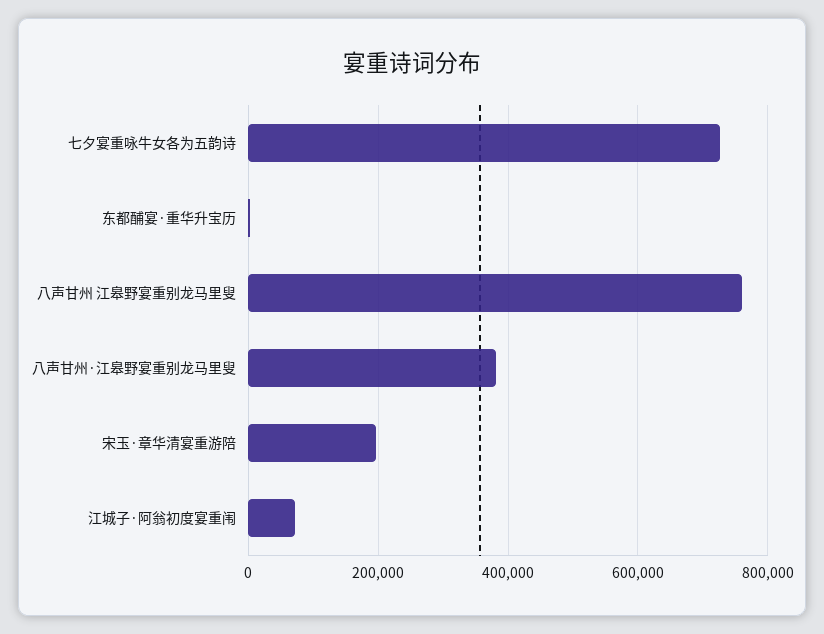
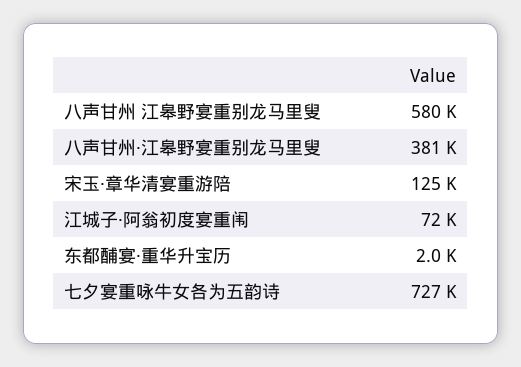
  {
    "七夕宴重咏牛女各为五韵诗": 727000,
    "东都酺宴·重华升宝历": 2000,
-   "八声甘州 江皋野宴重别龙马里叟": 760000,
+   "八声甘州 江皋野宴重别龙马里叟": 580000,
    "八声甘州·江皋野宴重别龙马里叟": 381000,
-   "宋玉·章华清宴重游陪": 200000,
+   "宋玉·章华清宴重游陪": 125000,
    "江城子·阿翁初度宴重闱": 72000
  }

